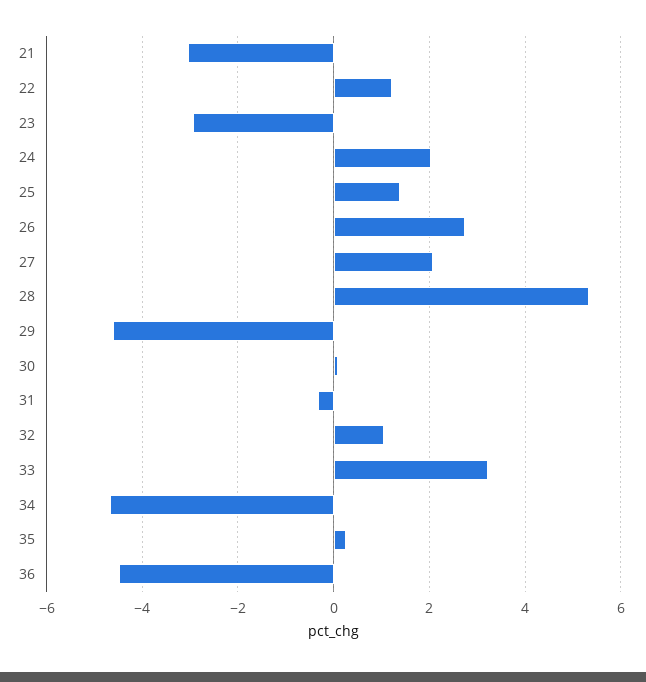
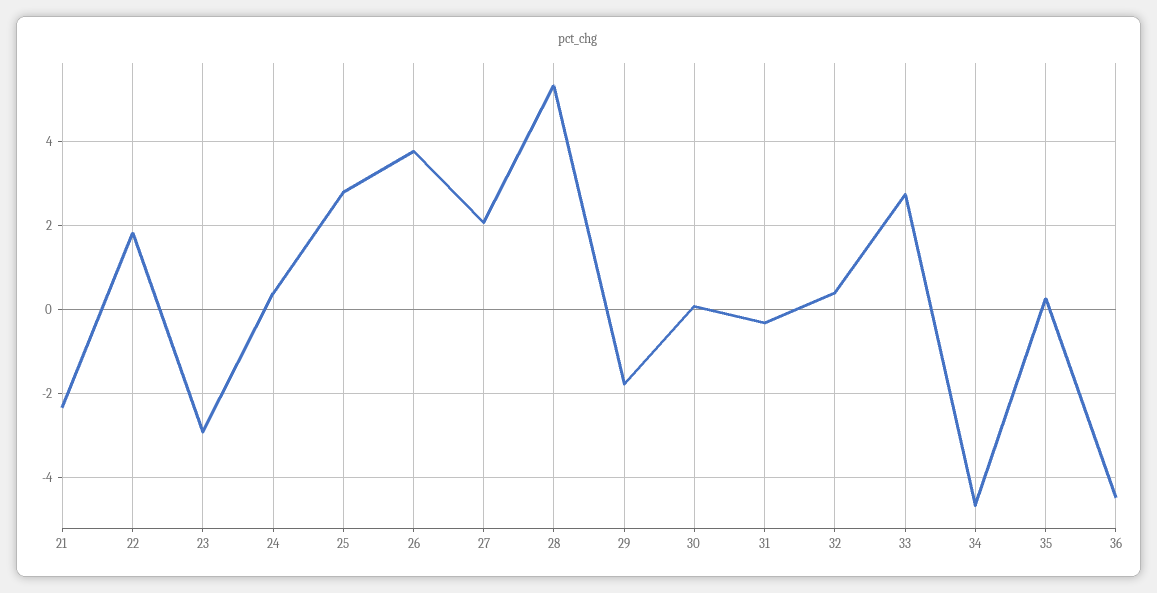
  {
-   "21": -3,
+   "21": -2.4,
-   "22": 1.2,
+   "22": 1.8,
    "23": -3,
-   "24": 2,
+   "24": 0.4,
-   "25": 1.4,
+   "25": 2.8,
-   "26": 2.8,
+   "26": 3.8,
    "27": 2,
    "28": 5.4,
-   "29": -4.6,
+   "29": -1.8,
    "30": 0,
    "31": -0.4,
-   "32": 1,
+   "32": 0.4,
-   "33": 3.2,
+   "33": 2.8,
    "34": -4.6,
    "35": 0.2,
    "36": -4.4
  }

